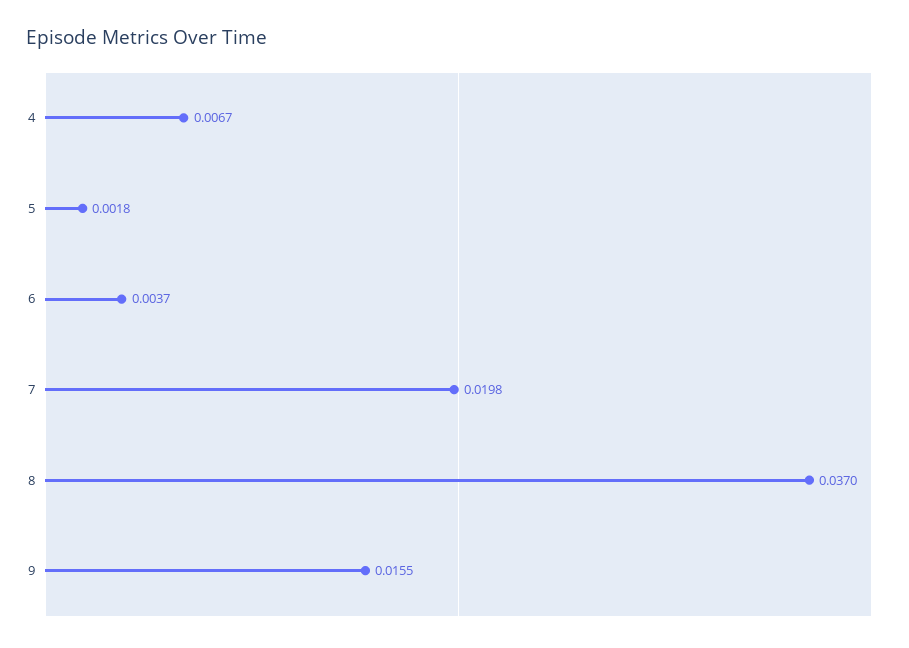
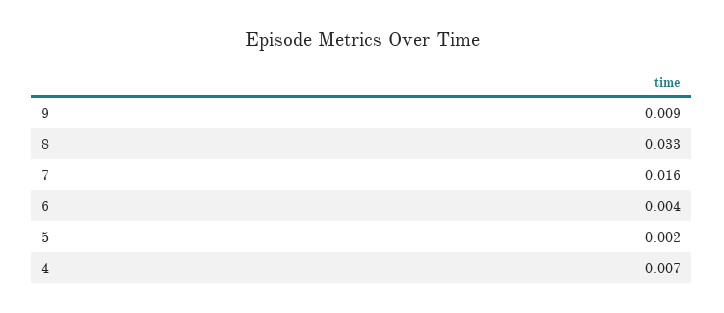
  {
    "4": 0.0067,
    "5": 0.0018,
    "6": 0.0037,
-   "7": 0.0198,
+   "7": 0.016,
-   "8": 0.037,
+   "8": 0.033,
-   "9": 0.0155
+   "9": 0.009
  }

